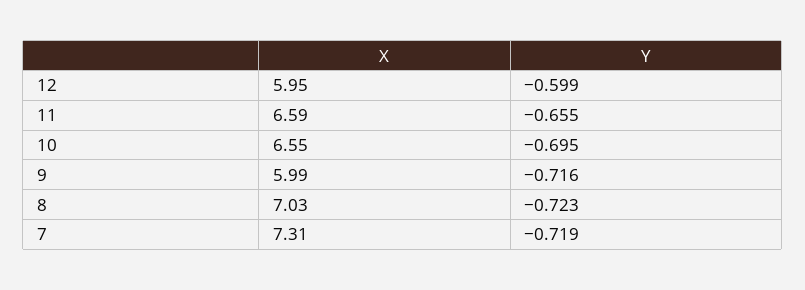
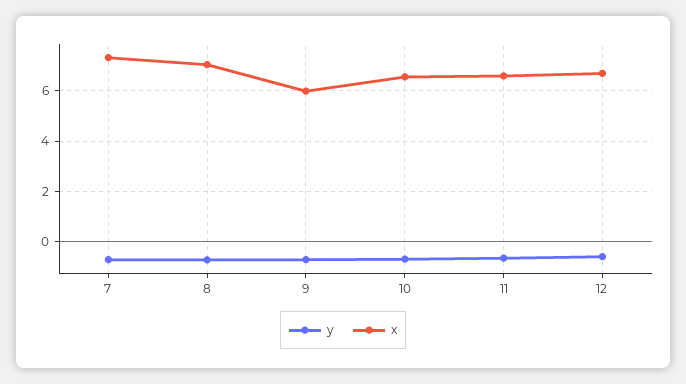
  {
    "X": {
-     "12": 5.95,
+     "12": 6.75,
      "11": 6.59,
      "10": 6.55,
      "9": 5.99,
      "8": 7.03,
      "7": 7.31
    },
    "Y": {
      "12": -0.599,
      "11": -0.655,
      "10": -0.695,
      "9": -0.716,
      "8": -0.723,
      "7": -0.719
    }
  }

